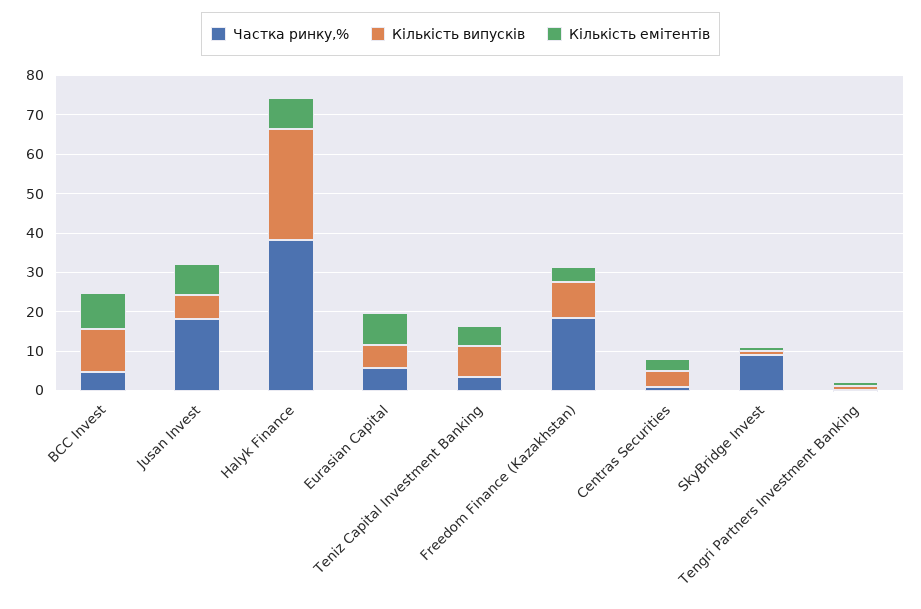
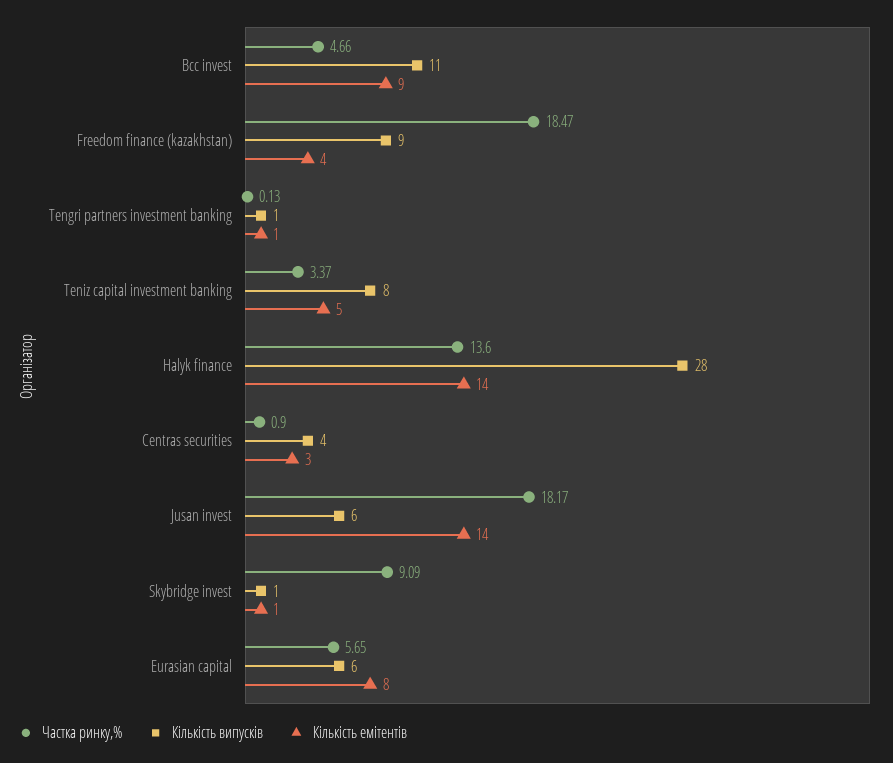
  {
    "Частка ринку,%": {
      "BCC Invest": 4.66,
      "Jusan Invest": 18.17,
-     "Halyk Finance": 37.5,
+     "Halyk Finance": 13.6,
      "Eurasian Capital": 5.65,
      "Teniz Capital Investment Banking": 3.37,
      "Freedom Finance (Kazakhstan)": 18.47,
      "Centras Securities": 0.9,
      "SkyBridge Invest": 9.09,
      "Tengri Partners Investment Banking": 0.13
    },
    "Кількість випусків": {
      "BCC Invest": 11,
      "Jusan Invest": 6,
      "Halyk Finance": 28,
      "Eurasian Capital": 6,
      "Teniz Capital Investment Banking": 8,
      "Freedom Finance (Kazakhstan)": 9,
      "Centras Securities": 4,
      "SkyBridge Invest": 1,
      "Tengri Partners Investment Banking": 1
    },
    "Кількість емітентів": {
      "BCC Invest": 9,
-     "Jusan Invest": 7.5,
+     "Jusan Invest": 14,
-     "Halyk Finance": 7.5,
+     "Halyk Finance": 14,
      "Eurasian Capital": 8,
      "Teniz Capital Investment Banking": 5,
      "Freedom Finance (Kazakhstan)": 4,
      "Centras Securities": 3,
      "SkyBridge Invest": 1,
      "Tengri Partners Investment Banking": 1
    }
  }

